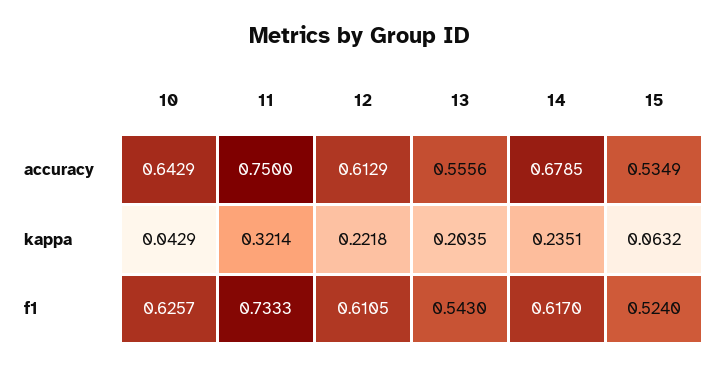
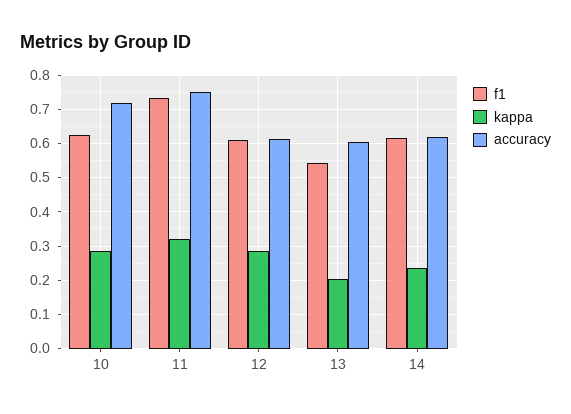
  {
    "accuracy": {
-     "10": 0.6429,
+     "10": 0.72,
      "11": 0.75,
      "12": 0.6129,
-     "13": 0.5556,
+     "13": 0.6,
-     "14": 0.6785,
+     "14": 0.62
-     "15": 0.5349
    },
    "kappa": {
-     "10": 0.0429,
+     "10": 0.28,
      "11": 0.3214,
-     "12": 0.2218,
+     "12": 0.28,
      "13": 0.2035,
-     "14": 0.2351,
+     "14": 0.2351
-     "15": 0.0632
    },
    "f1": {
      "10": 0.6257,
      "11": 0.7333,
      "12": 0.6105,
      "13": 0.543,
-     "14": 0.617,
+     "14": 0.617
-     "15": 0.524
    }
  }

